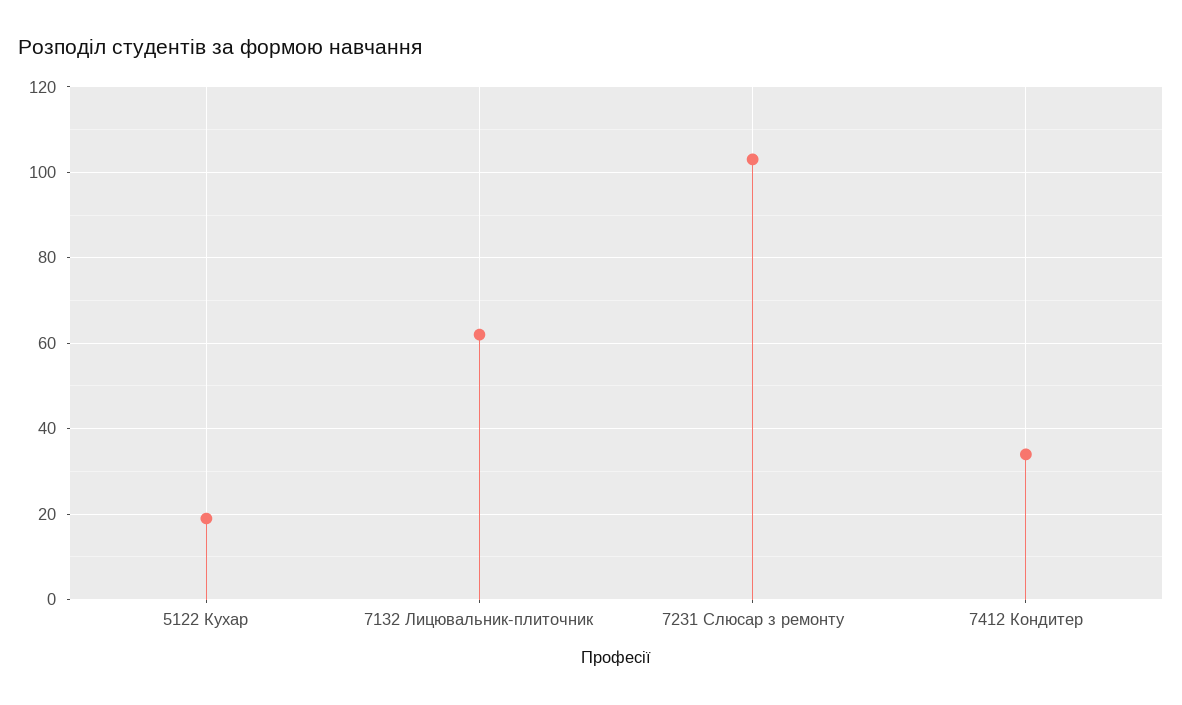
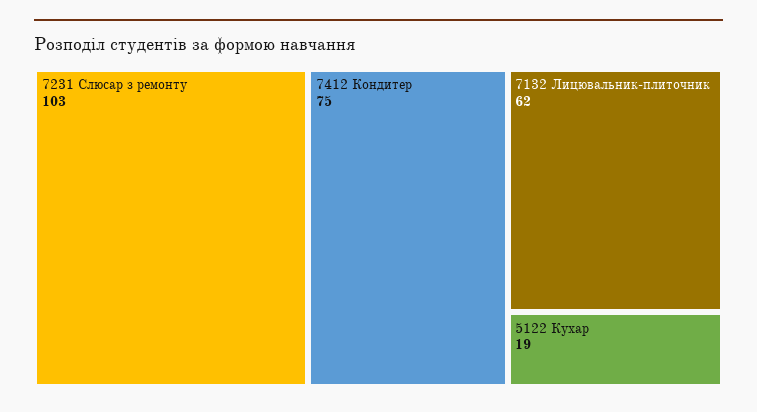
  {
    "5122 Кухар": 19,
    "7132 Лицювальник-плиточник": 62,
    "7231 Слюсар з ремонту": 103,
-   "7412 Кондитер": 35
+   "7412 Кондитер": 75
  }

